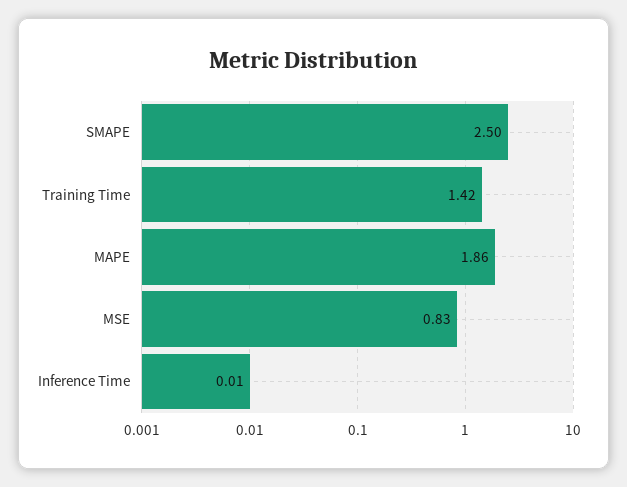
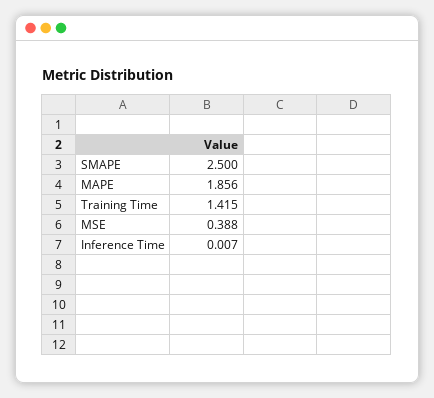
  {
    "SMAPE": 2.5,
    "Training Time": 1.415,
    "MAPE": 1.856,
-   "MSE": 0.83,
+   "MSE": 0.388,
    "Inference Time": 0.007
  }

